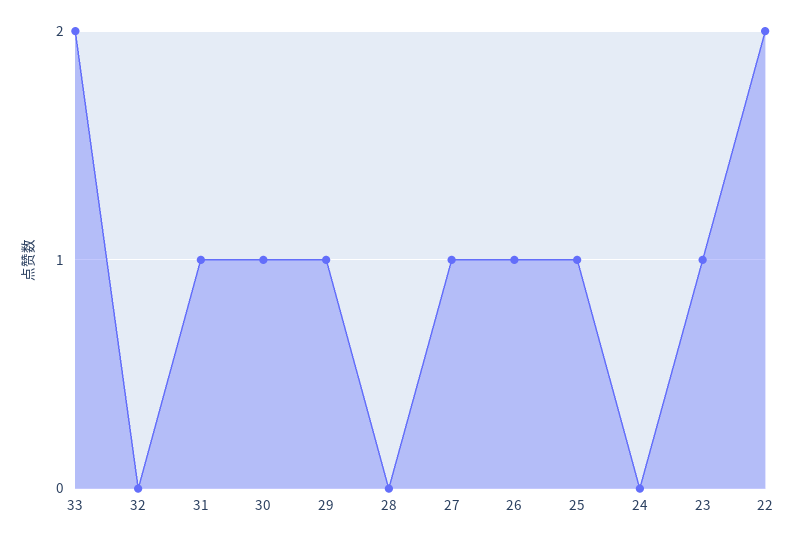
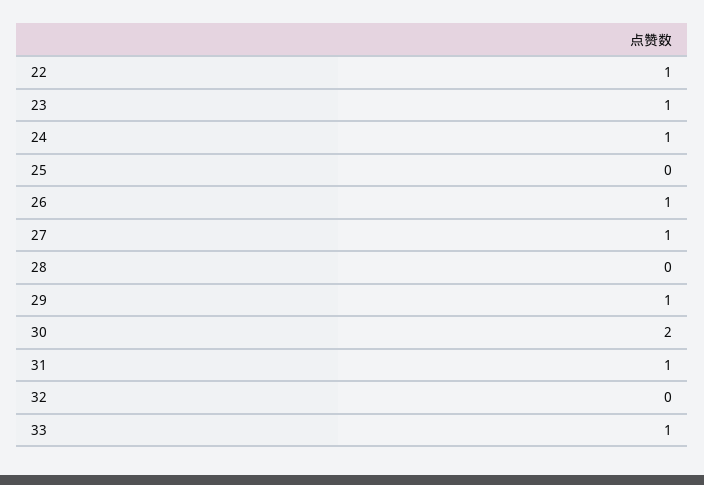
  {
-   "33": 2,
+   "33": 1,
    "32": 0,
    "31": 1,
-   "30": 1,
+   "30": 2,
    "29": 1,
    "28": 0,
    "27": 1,
    "26": 1,
-   "25": 1,
+   "25": 0,
-   "24": 0,
+   "24": 1,
    "23": 1,
-   "22": 2
+   "22": 1
  }

